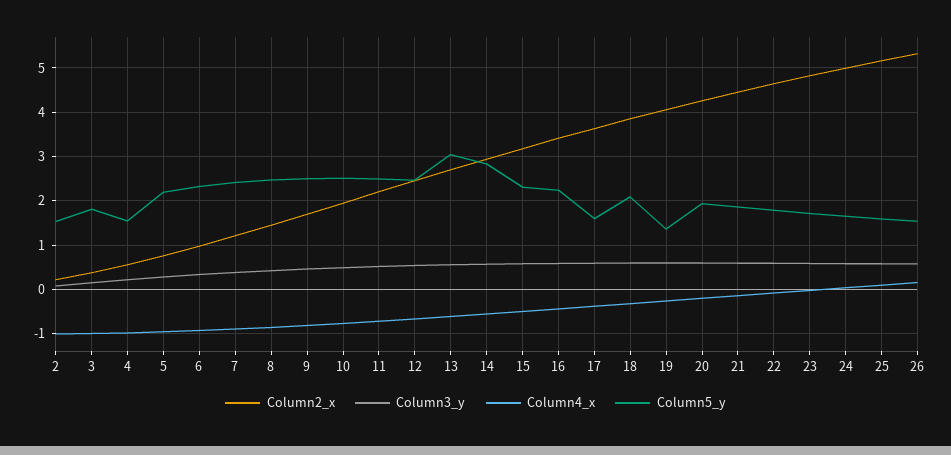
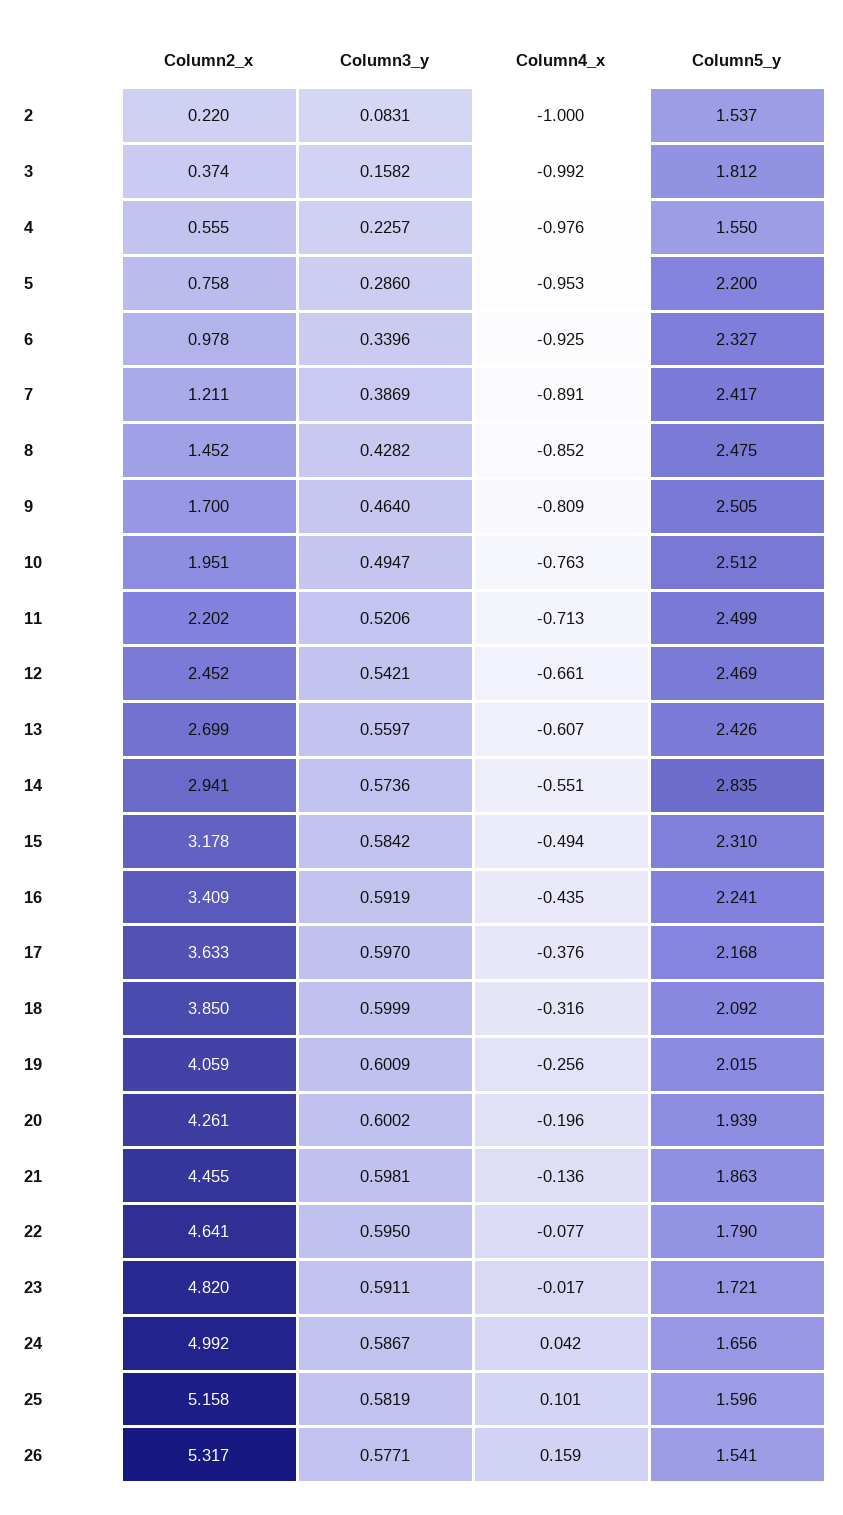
  {
    "Column2_x": {
      "2": 0.22,
      "3": 0.374,
      "4": 0.555,
      "5": 0.758,
      "6": 0.978,
      "7": 1.211,
      "8": 1.452,
      "9": 1.7,
      "10": 1.951,
      "11": 2.202,
      "12": 2.452,
      "13": 2.699,
      "14": 2.941,
      "15": 3.178,
      "16": 3.409,
      "17": 3.633,
      "18": 3.85,
      "19": 4.059,
      "20": 4.261,
      "21": 4.455,
      "22": 4.641,
      "23": 4.82,
      "24": 4.992,
      "25": 5.158,
      "26": 5.317
    },
    "Column3_y": {
      "2": 0.0831,
      "3": 0.1582,
      "4": 0.2257,
      "5": 0.286,
      "6": 0.3396,
      "7": 0.3869,
      "8": 0.4282,
      "9": 0.464,
      "10": 0.4947,
      "11": 0.5206,
      "12": 0.5421,
      "13": 0.5597,
      "14": 0.5736,
      "15": 0.5842,
      "16": 0.5919,
      "17": 0.597,
      "18": 0.5999,
      "19": 0.6009,
      "20": 0.6002,
      "21": 0.5981,
      "22": 0.595,
      "23": 0.5911,
      "24": 0.5867,
      "25": 0.5819,
      "26": 0.5771
    },
    "Column4_x": {
      "2": -1,
      "3": -0.992,
      "4": -0.976,
      "5": -0.953,
      "6": -0.925,
      "7": -0.891,
      "8": -0.852,
      "9": -0.809,
      "10": -0.763,
      "11": -0.713,
      "12": -0.661,
      "13": -0.607,
      "14": -0.551,
      "15": -0.494,
      "16": -0.435,
      "17": -0.376,
      "18": -0.316,
      "19": -0.256,
      "20": -0.196,
      "21": -0.136,
      "22": -0.077,
      "23": -0.017,
      "24": 0.042,
      "25": 0.101,
      "26": 0.159
    },
    "Column5_y": {
      "2": 1.537,
      "3": 1.812,
      "4": 1.55,
      "5": 2.2,
      "6": 2.327,
      "7": 2.417,
      "8": 2.475,
      "9": 2.505,
      "10": 2.512,
      "11": 2.499,
      "12": 2.469,
-     "13": 3,
+     "13": 2.426,
      "14": 2.835,
      "15": 2.31,
      "16": 2.241,
-     "17": 1.6,
+     "17": 2.168,
      "18": 2.092,
-     "19": 1.4,
+     "19": 2.015,
      "20": 1.939,
      "21": 1.863,
      "22": 1.79,
      "23": 1.721,
      "24": 1.656,
      "25": 1.596,
      "26": 1.541
    }
  }

